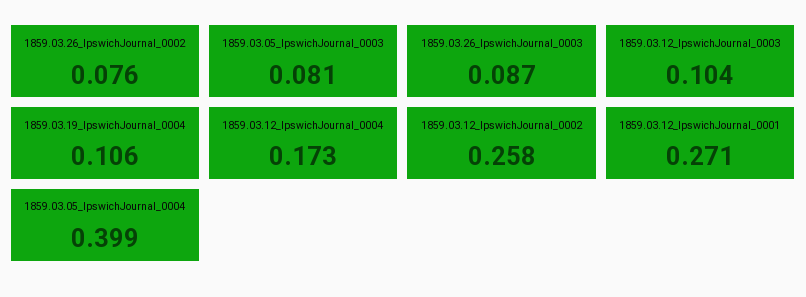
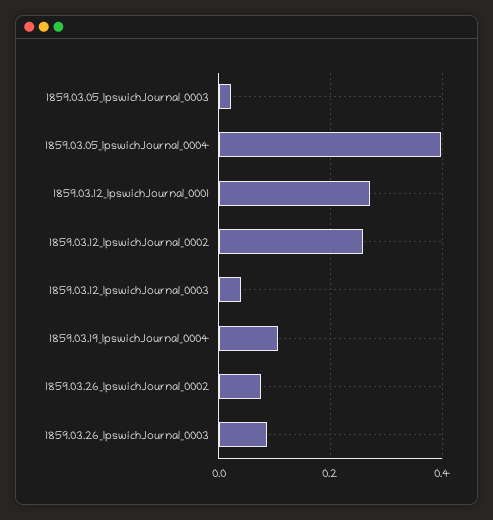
  {
    "1859.03.26_IpswichJournal_0002": 0.076,
-   "1859.03.05_IpswichJournal_0003": 0.081,
+   "1859.03.05_IpswichJournal_0003": 0.02,
    "1859.03.26_IpswichJournal_0003": 0.087,
-   "1859.03.12_IpswichJournal_0003": 0.104,
+   "1859.03.12_IpswichJournal_0003": 0.04,
    "1859.03.19_IpswichJournal_0004": 0.106,
-   "1859.03.12_IpswichJournal_0004": 0.173,
    "1859.03.12_IpswichJournal_0002": 0.258,
    "1859.03.12_IpswichJournal_0001": 0.271,
    "1859.03.05_IpswichJournal_0004": 0.399
  }

